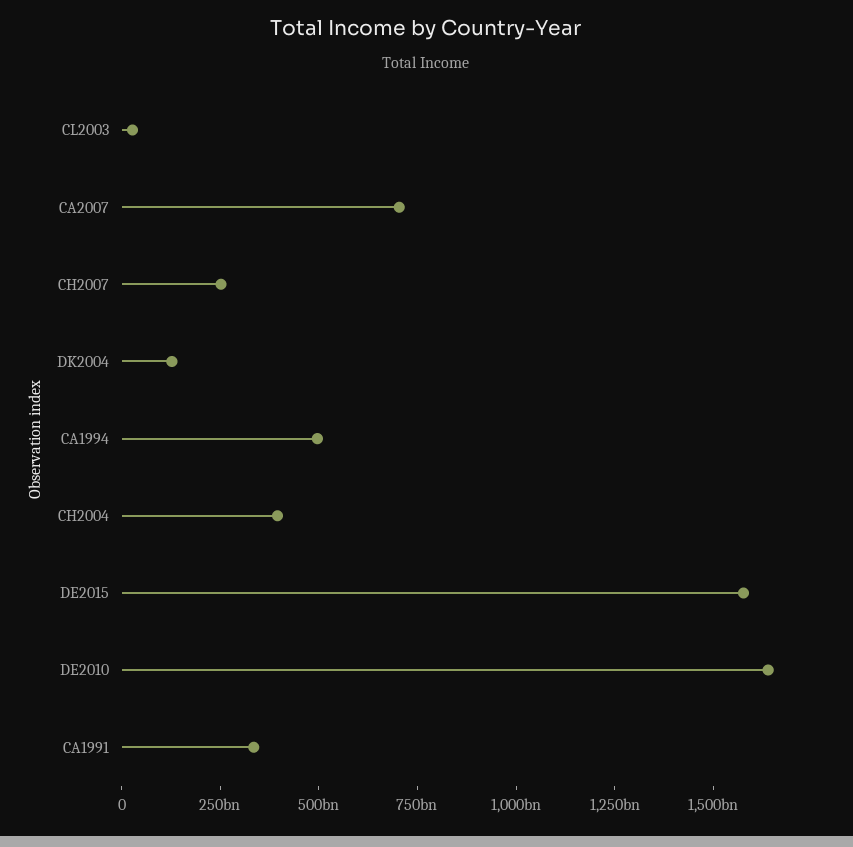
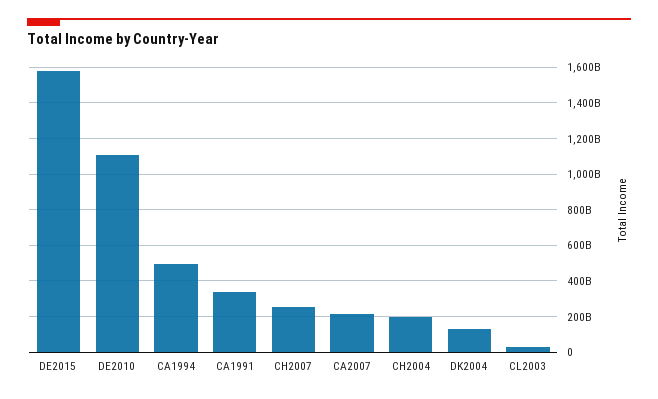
  {
    "CL2003": 50000000000,
-   "CA2007": 700000000000,
+   "CA2007": 200000000000,
    "CH2007": 250000000000,
    "DK2004": 150000000000,
    "CA1994": 500000000000,
-   "CH2004": 400000000000,
+   "CH2004": 200000000000,
    "DE2015": 1600000000000,
-   "DE2010": 1650000000000,
+   "DE2010": 1100000000000,
    "CA1991": 350000000000
  }

